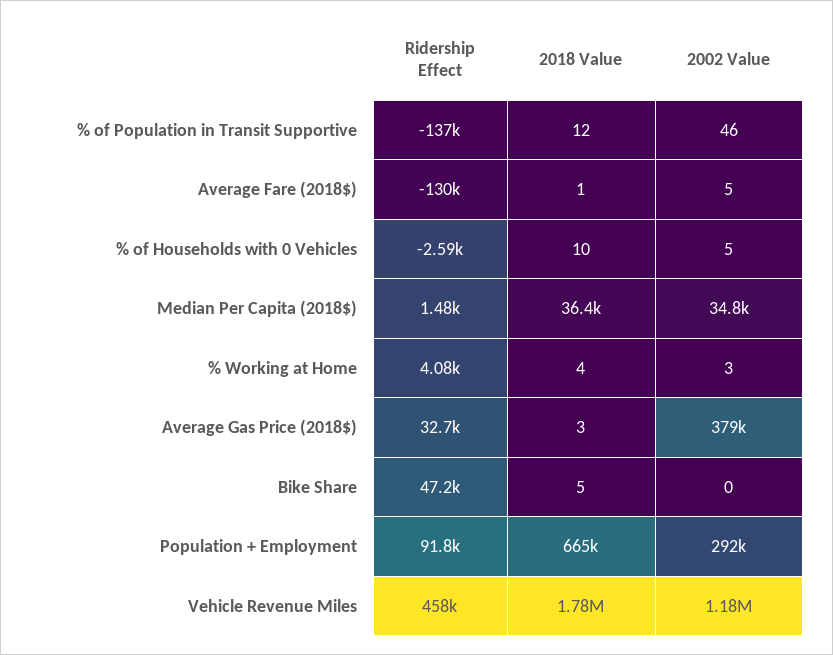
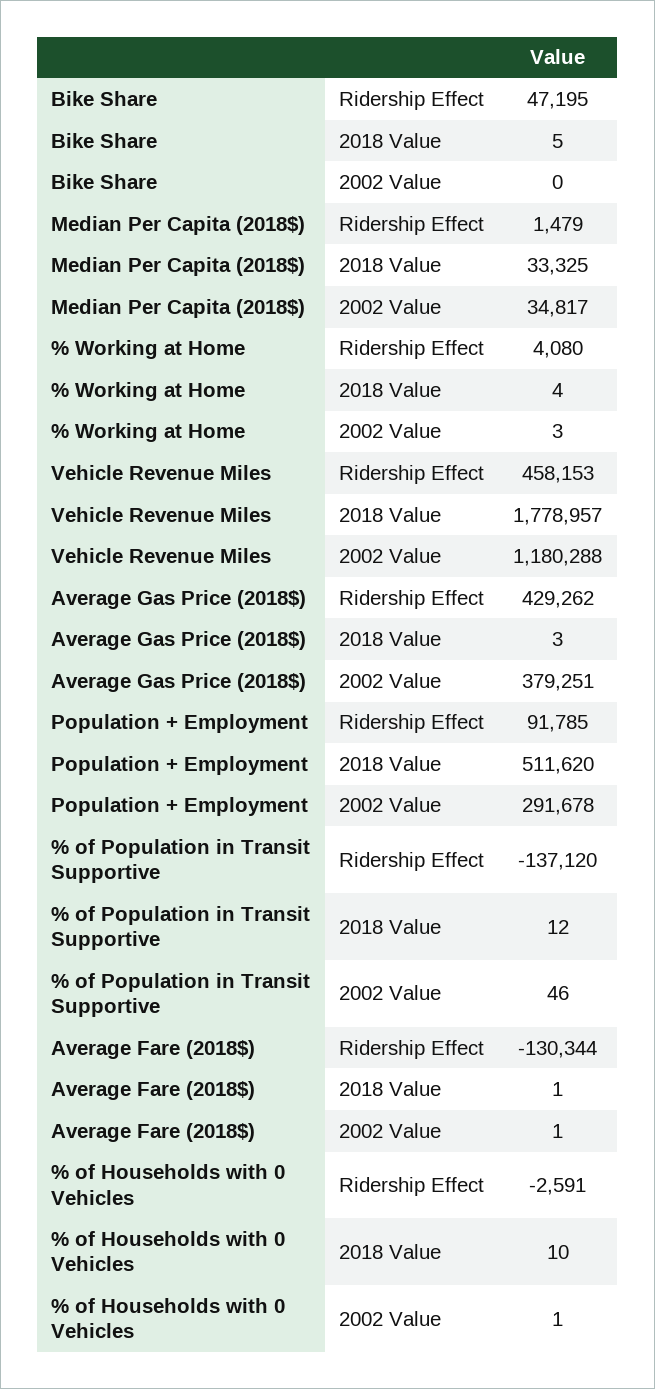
  {
    "Ridership Effect": {
      "% of Population in Transit Supportive": -137120,
      "Average Fare (2018$)": -130344,
      "% of Households with 0 Vehicles": -2591,
      "Median Per Capita (2018$)": 1479,
      "% Working at Home": 4080,
-     "Average Gas Price (2018$)": 32700,
+     "Average Gas Price (2018$)": 429262,
      "Bike Share": 47195,
      "Population + Employment": 91785,
      "Vehicle Revenue Miles": 458153
    },
    "2018 Value": {
      "% of Population in Transit Supportive": 12,
      "Average Fare (2018$)": 1,
      "% of Households with 0 Vehicles": 10,
-     "Median Per Capita (2018$)": 36400,
+     "Median Per Capita (2018$)": 33325,
      "% Working at Home": 4,
      "Average Gas Price (2018$)": 3,
      "Bike Share": 5,
-     "Population + Employment": 665000,
+     "Population + Employment": 511620,
      "Vehicle Revenue Miles": 1778957
    },
    "2002 Value": {
      "% of Population in Transit Supportive": 46,
-     "Average Fare (2018$)": 5,
+     "Average Fare (2018$)": 1,
-     "% of Households with 0 Vehicles": 5,
+     "% of Households with 0 Vehicles": 1,
      "Median Per Capita (2018$)": 34817,
      "% Working at Home": 3,
      "Average Gas Price (2018$)": 379251,
      "Bike Share": 0,
      "Population + Employment": 291678,
      "Vehicle Revenue Miles": 1180288
    }
  }

